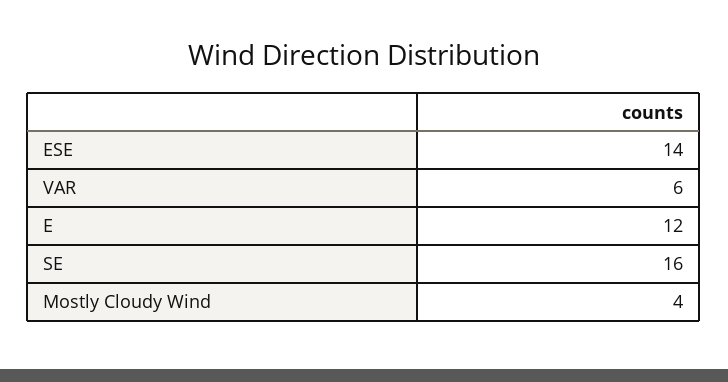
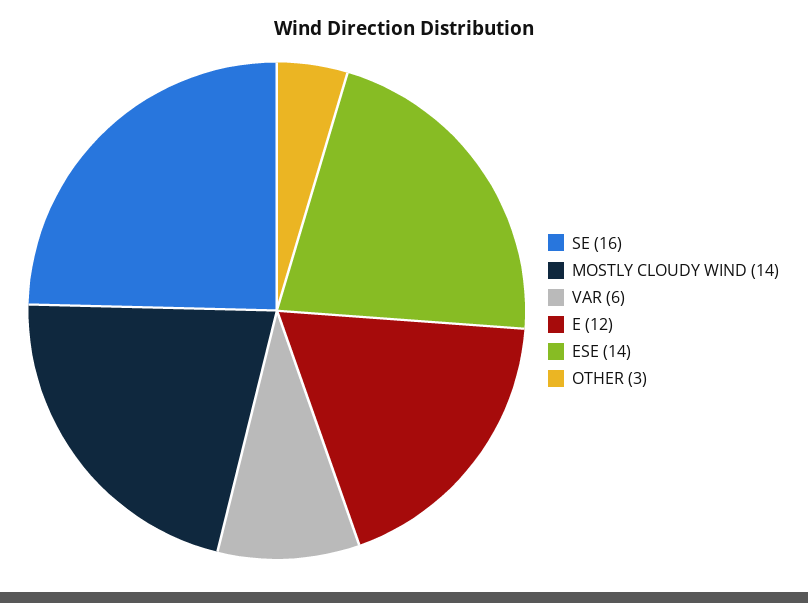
  {
    "ESE": 14,
    "VAR": 6,
    "E": 12,
    "SE": 16,
-   "Mostly Cloudy Wind": 4
+   "Mostly Cloudy Wind": 14,
+   "OTHER": 3
  }

